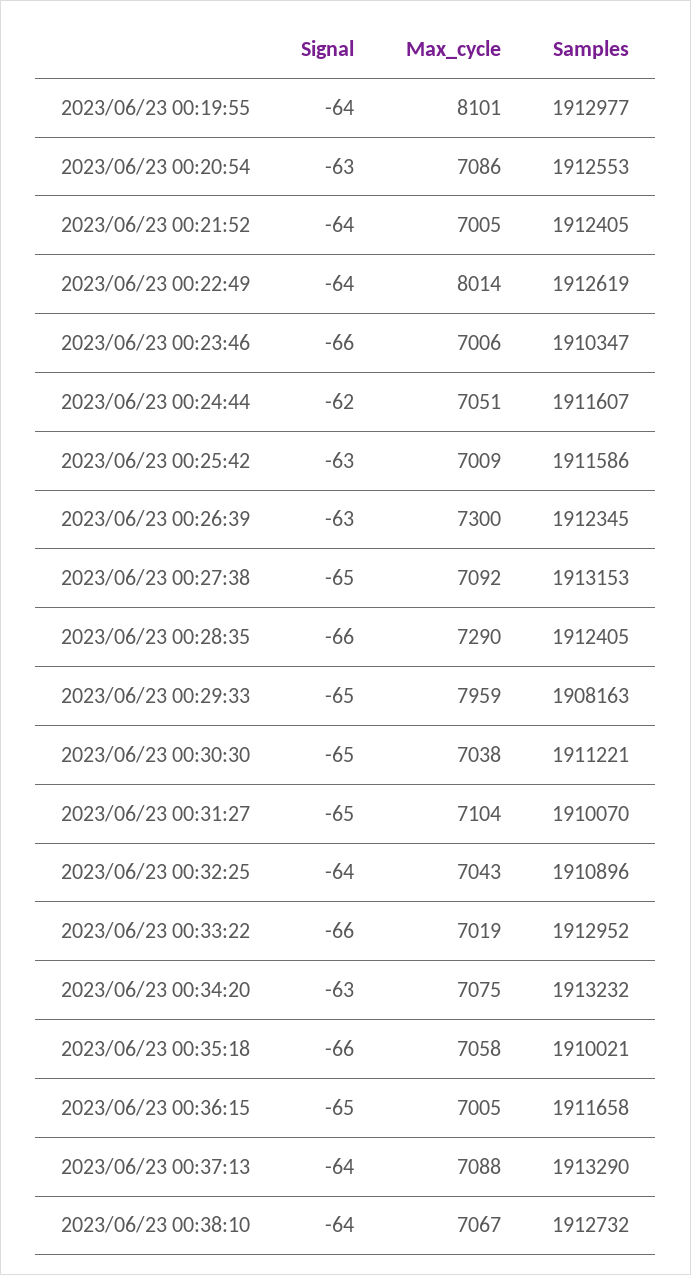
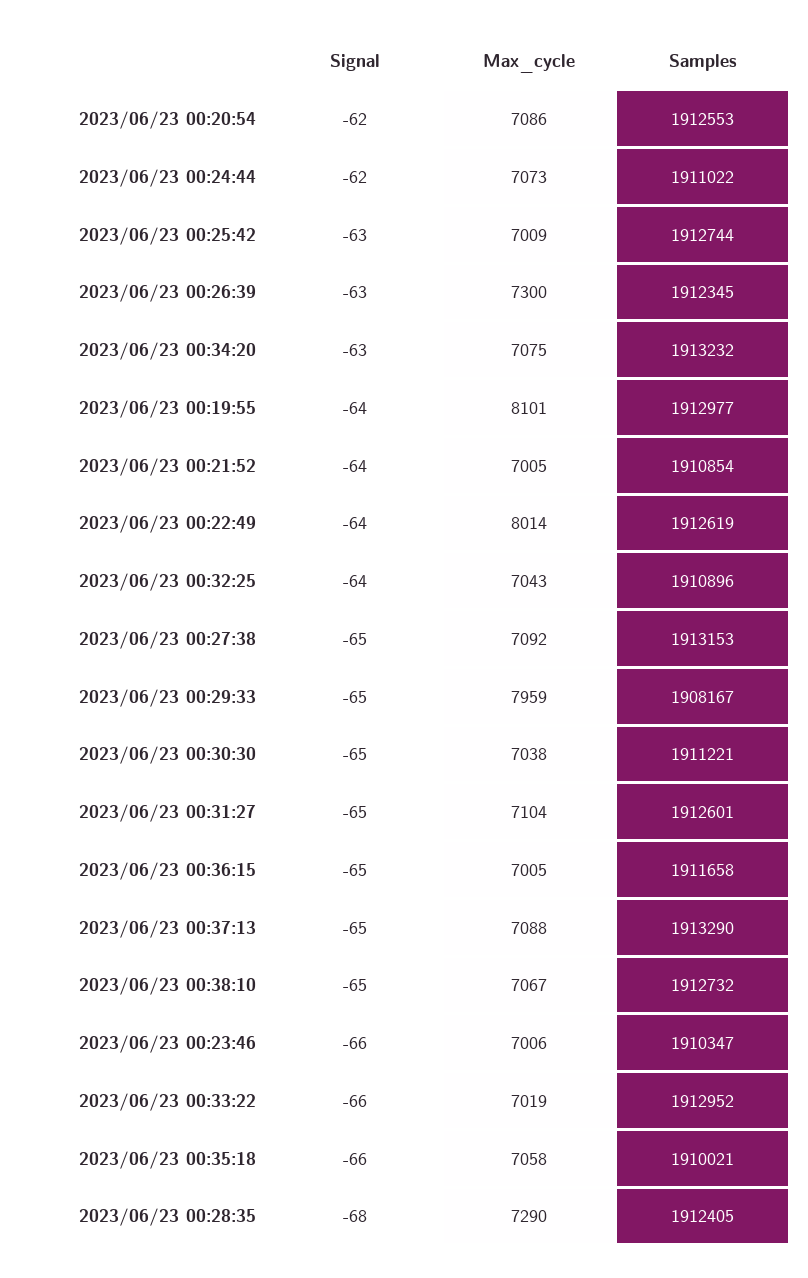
  {
    "Signal": {
      "2023/06/23 00:19:55": -64,
-     "2023/06/23 00:20:54": -63,
+     "2023/06/23 00:20:54": -62,
      "2023/06/23 00:21:52": -64,
      "2023/06/23 00:22:49": -64,
      "2023/06/23 00:23:46": -66,
      "2023/06/23 00:24:44": -62,
      "2023/06/23 00:25:42": -63,
      "2023/06/23 00:26:39": -63,
      "2023/06/23 00:27:38": -65,
-     "2023/06/23 00:28:35": -66,
+     "2023/06/23 00:28:35": -68,
      "2023/06/23 00:29:33": -65,
      "2023/06/23 00:30:30": -65,
      "2023/06/23 00:31:27": -65,
      "2023/06/23 00:32:25": -64,
      "2023/06/23 00:33:22": -66,
      "2023/06/23 00:34:20": -63,
      "2023/06/23 00:35:18": -66,
      "2023/06/23 00:36:15": -65,
-     "2023/06/23 00:37:13": -64,
+     "2023/06/23 00:37:13": -65,
-     "2023/06/23 00:38:10": -64
+     "2023/06/23 00:38:10": -65
    },
    "Max_cycle": {
      "2023/06/23 00:19:55": 8101,
      "2023/06/23 00:20:54": 7086,
      "2023/06/23 00:21:52": 7005,
      "2023/06/23 00:22:49": 8014,
      "2023/06/23 00:23:46": 7006,
-     "2023/06/23 00:24:44": 7051,
+     "2023/06/23 00:24:44": 7073,
      "2023/06/23 00:25:42": 7009,
      "2023/06/23 00:26:39": 7300,
      "2023/06/23 00:27:38": 7092,
      "2023/06/23 00:28:35": 7290,
      "2023/06/23 00:29:33": 7959,
      "2023/06/23 00:30:30": 7038,
      "2023/06/23 00:31:27": 7104,
      "2023/06/23 00:32:25": 7043,
      "2023/06/23 00:33:22": 7019,
      "2023/06/23 00:34:20": 7075,
      "2023/06/23 00:35:18": 7058,
      "2023/06/23 00:36:15": 7005,
      "2023/06/23 00:37:13": 7088,
      "2023/06/23 00:38:10": 7067
    },
    "Samples": {
      "2023/06/23 00:19:55": 1912977,
      "2023/06/23 00:20:54": 1912553,
-     "2023/06/23 00:21:52": 1912405,
+     "2023/06/23 00:21:52": 1910854,
      "2023/06/23 00:22:49": 1912619,
      "2023/06/23 00:23:46": 1910347,
-     "2023/06/23 00:24:44": 1911607,
+     "2023/06/23 00:24:44": 1911022,
-     "2023/06/23 00:25:42": 1911586,
+     "2023/06/23 00:25:42": 1912744,
      "2023/06/23 00:26:39": 1912345,
      "2023/06/23 00:27:38": 1913153,
      "2023/06/23 00:28:35": 1912405,
-     "2023/06/23 00:29:33": 1908163,
+     "2023/06/23 00:29:33": 1908167,
      "2023/06/23 00:30:30": 1911221,
-     "2023/06/23 00:31:27": 1910070,
+     "2023/06/23 00:31:27": 1912601,
      "2023/06/23 00:32:25": 1910896,
      "2023/06/23 00:33:22": 1912952,
      "2023/06/23 00:34:20": 1913232,
      "2023/06/23 00:35:18": 1910021,
      "2023/06/23 00:36:15": 1911658,
      "2023/06/23 00:37:13": 1913290,
      "2023/06/23 00:38:10": 1912732
    }
  }

